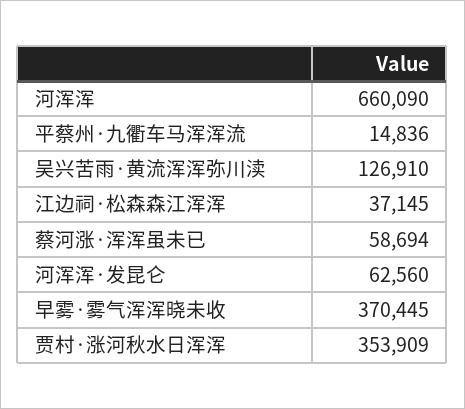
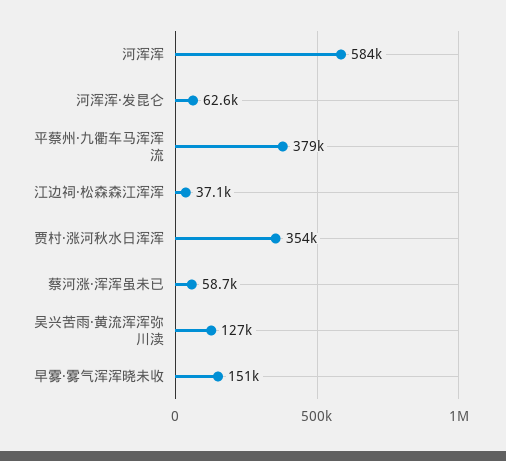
  {
-   "河浑浑": 660090,
+   "河浑浑": 584000,
-   "平蔡州·九衢车马浑浑流": 14836,
+   "平蔡州·九衢车马浑浑流": 379000,
    "吴兴苦雨·黄流浑浑弥川渎": 126910,
    "江边祠·松森森江浑浑": 37145,
    "蔡河涨·浑浑虽未已": 58694,
    "河浑浑·发昆仑": 62560,
-   "早雾·雾气浑浑晓未收": 370445,
+   "早雾·雾气浑浑晓未收": 151000,
    "贾村·涨河秋水日浑浑": 353909
  }

